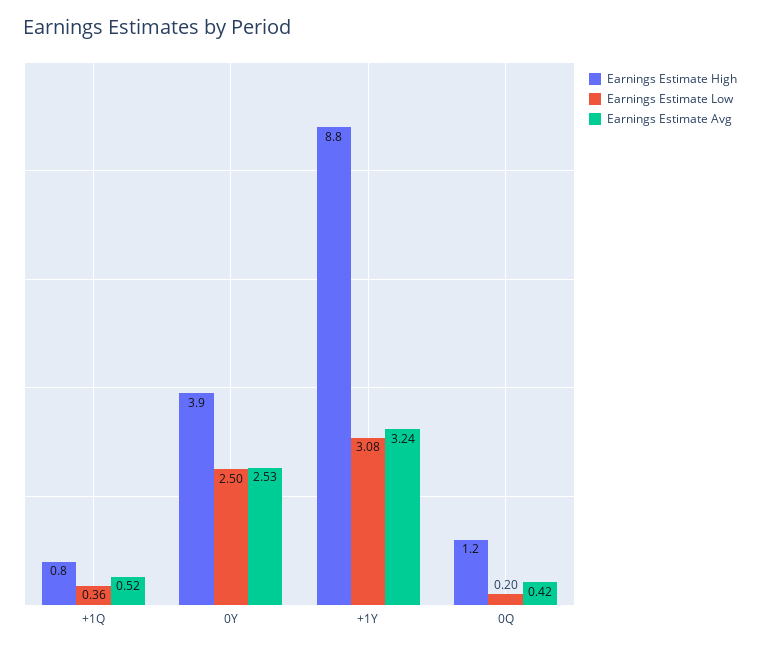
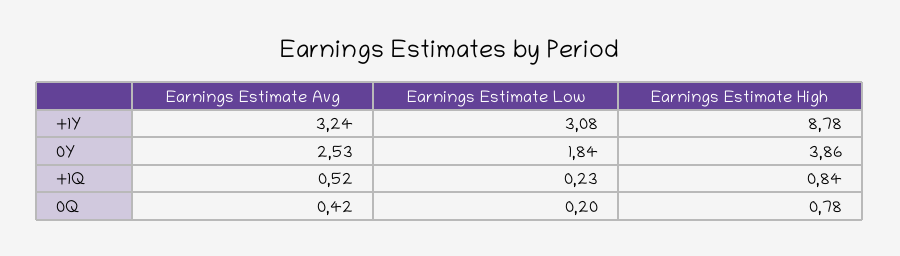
  {
    "Earnings Estimate High": {
      "+1Q": 0.84,
      "0Y": 3.86,
      "+1Y": 8.78,
-     "0Q": 1.2
+     "0Q": 0.78
    },
    "Earnings Estimate Low": {
-     "+1Q": 0.36,
+     "+1Q": 0.23,
-     "0Y": 2.5,
+     "0Y": 1.84,
      "+1Y": 3.08,
      "0Q": 0.2
    },
    "Earnings Estimate Avg": {
      "+1Q": 0.52,
      "0Y": 2.53,
      "+1Y": 3.24,
      "0Q": 0.42
    }
  }

